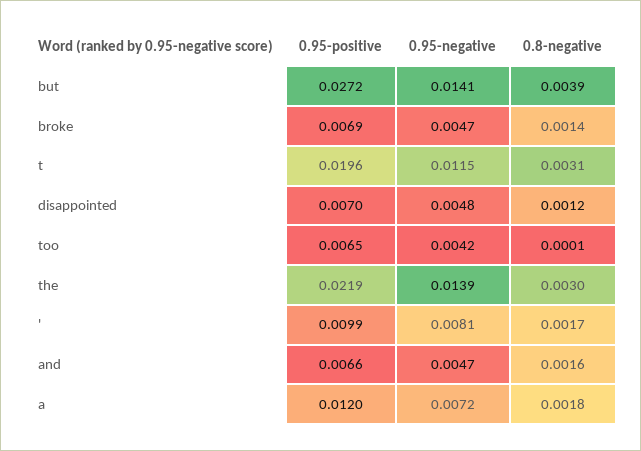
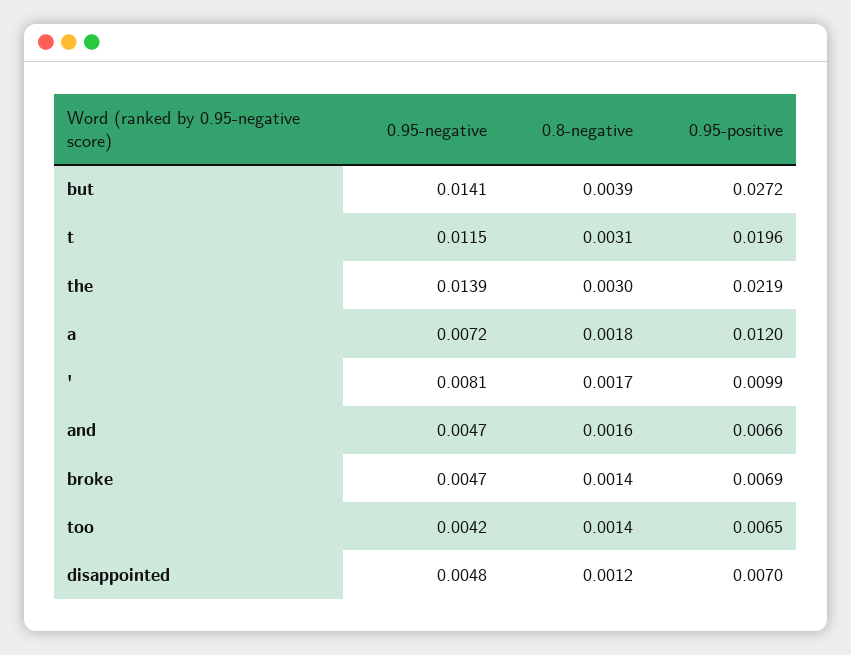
  {
    "0.95-positive": {
      "but": 0.0272,
      "broke": 0.0069,
      "t": 0.0196,
      "disappointed": 0.007,
      "too": 0.0065,
      "the": 0.0219,
      "'": 0.0099,
      "and": 0.0066,
      "a": 0.012
    },
    "0.95-negative": {
      "but": 0.0141,
      "broke": 0.0047,
      "t": 0.0115,
      "disappointed": 0.0048,
      "too": 0.0042,
      "the": 0.0139,
      "'": 0.0081,
      "and": 0.0047,
      "a": 0.0072
    },
    "0.8-negative": {
      "but": 0.0039,
      "broke": 0.0014,
      "t": 0.0031,
      "disappointed": 0.0012,
-     "too": 0.0001,
+     "too": 0.0014,
      "the": 0.003,
      "'": 0.0017,
      "and": 0.0016,
      "a": 0.0018
    }
  }

